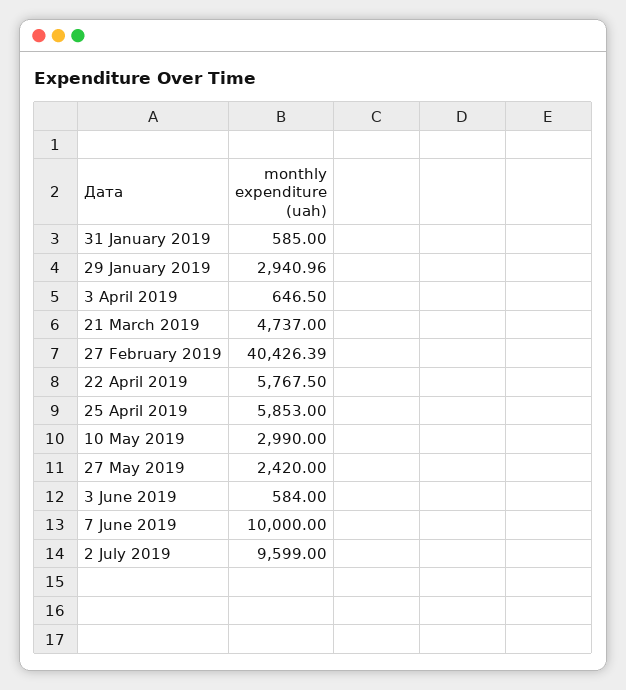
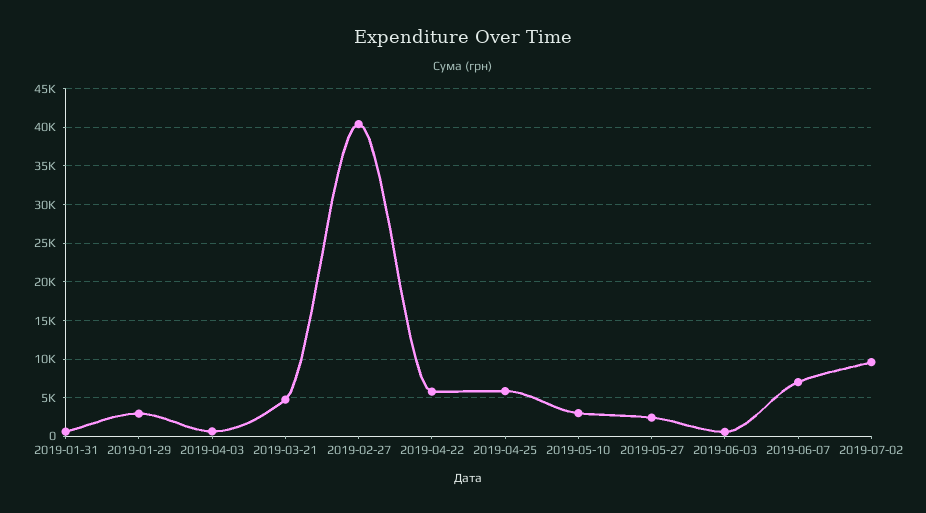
  {
    "31 January 2019": 585,
    "29 January 2019": 2940.96,
    "3 April 2019": 646.5,
    "21 March 2019": 4737,
    "27 February 2019": 40426.39,
    "22 April 2019": 5767.5,
    "25 April 2019": 5853,
    "10 May 2019": 2990,
    "27 May 2019": 2420,
    "3 June 2019": 584,
-   "7 June 2019": 10000,
+   "7 June 2019": 7000,
    "2 July 2019": 9599
  }

